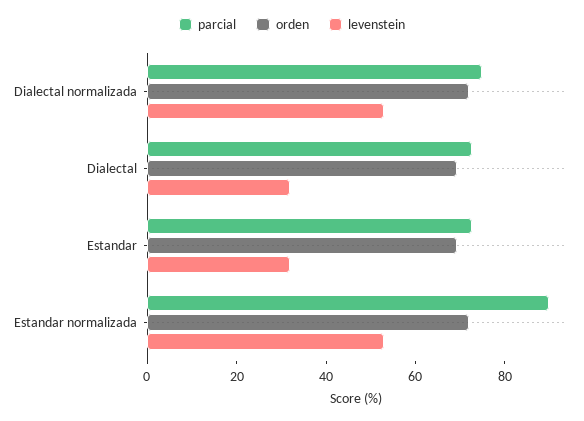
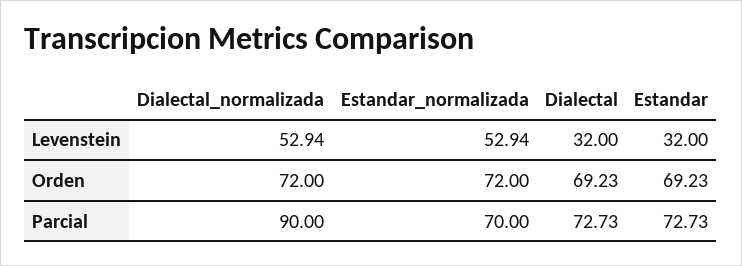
  {
    "parcial": {
-     "Dialectal normalizada": 75,
+     "Dialectal normalizada": 90,
      "Dialectal": 72.73,
      "Estandar": 72.73,
-     "Estandar normalizada": 90
+     "Estandar normalizada": 70
    },
    "orden": {
      "Dialectal normalizada": 72,
      "Dialectal": 69.23,
      "Estandar": 69.23,
      "Estandar normalizada": 72
    },
    "levenstein": {
      "Dialectal normalizada": 52.94,
      "Dialectal": 32,
      "Estandar": 32,
      "Estandar normalizada": 52.94
    }
  }

